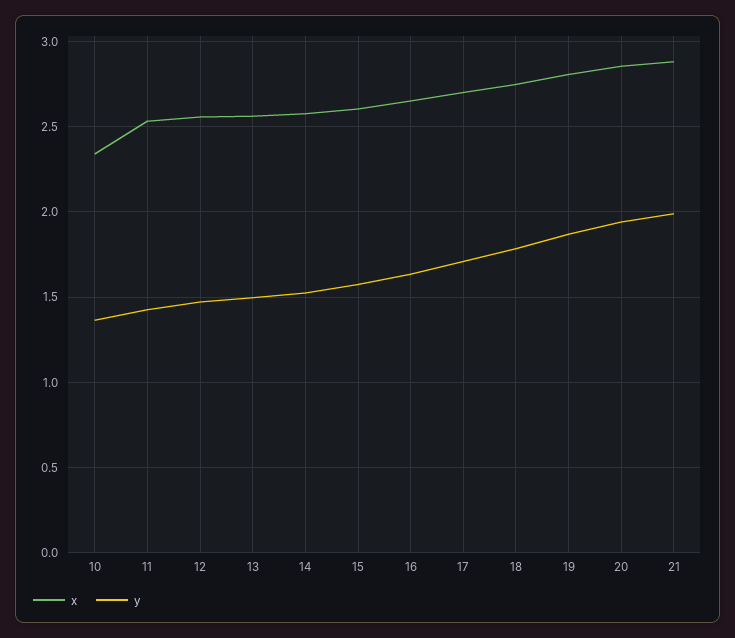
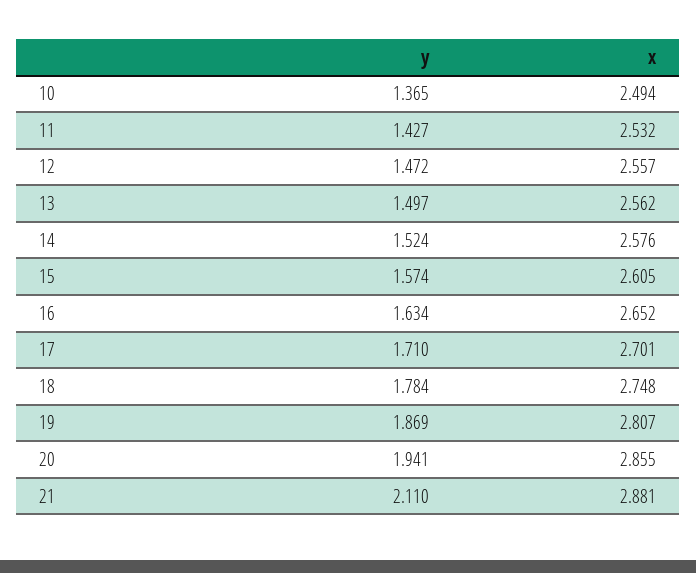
  {
    "x": {
-     "10": 2.35,
+     "10": 2.494,
      "11": 2.532,
      "12": 2.557,
      "13": 2.562,
      "14": 2.576,
      "15": 2.605,
      "16": 2.652,
      "17": 2.701,
      "18": 2.748,
      "19": 2.807,
      "20": 2.855,
      "21": 2.881
    },
    "y": {
      "10": 1.365,
      "11": 1.427,
      "12": 1.472,
      "13": 1.497,
      "14": 1.524,
      "15": 1.574,
      "16": 1.634,
      "17": 1.71,
      "18": 1.784,
      "19": 1.869,
      "20": 1.941,
-     "21": 2
+     "21": 2.11
    }
  }

